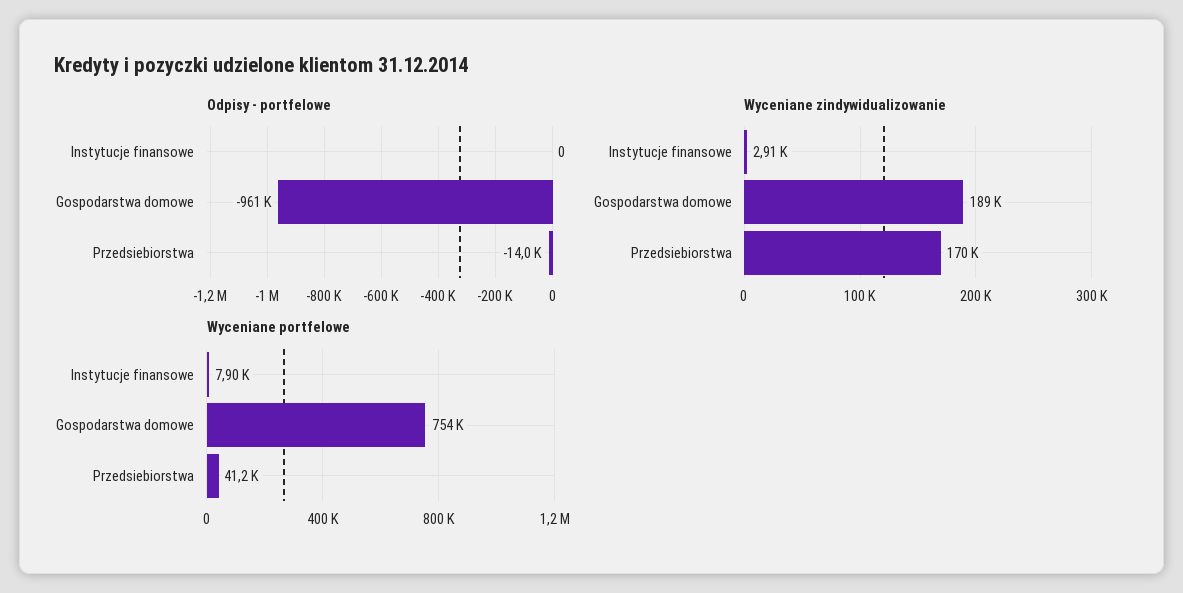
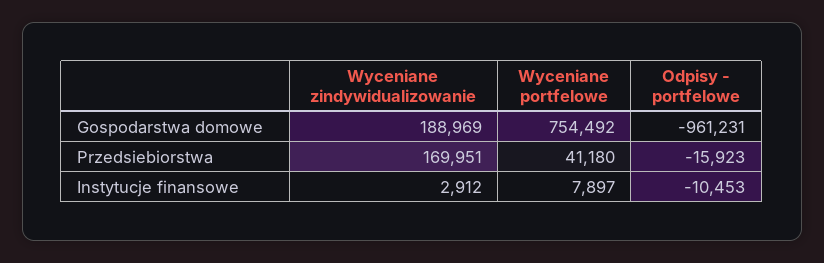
  {
    "Odpisy - portfelowe": {
-     "Instytucje finansowe": 0,
+     "Instytucje finansowe": -10453,
      "Gospodarstwa domowe": -961231,
-     "Przedsiebiorstwa": -14000
+     "Przedsiebiorstwa": -15923
    },
    "Wyceniane zindywidualizowanie": {
      "Instytucje finansowe": 2912,
      "Gospodarstwa domowe": 188969,
      "Przedsiebiorstwa": 169951
    },
    "Wyceniane portfelowe": {
      "Instytucje finansowe": 7897,
      "Gospodarstwa domowe": 754492,
      "Przedsiebiorstwa": 41180
    }
  }

